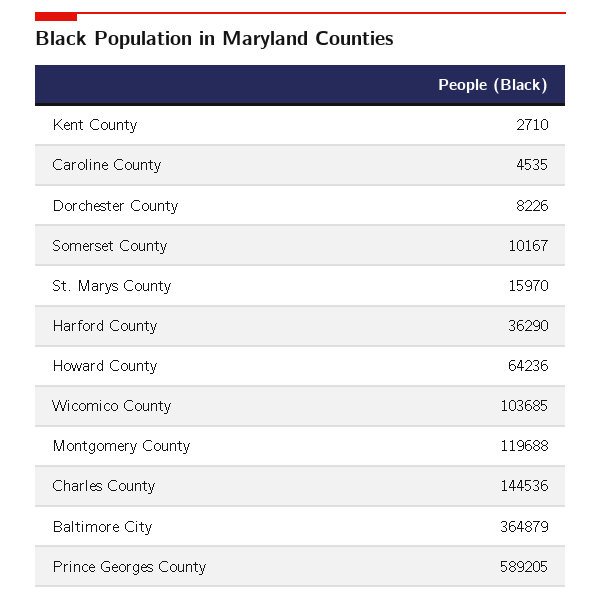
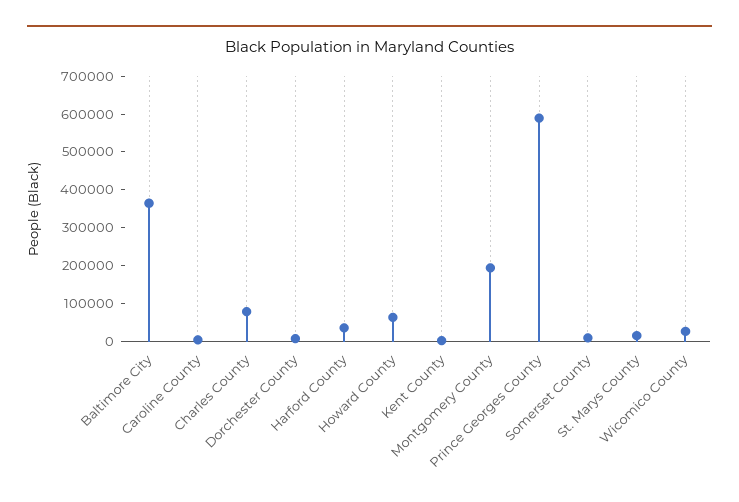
  {
    "Kent County": 2710,
    "Caroline County": 4535,
    "Dorchester County": 8226,
    "Somerset County": 10167,
    "St. Marys County": 15970,
    "Harford County": 36290,
    "Howard County": 64236,
-   "Wicomico County": 103685,
+   "Wicomico County": 25000,
-   "Montgomery County": 119688,
+   "Montgomery County": 200000,
-   "Charles County": 144536,
+   "Charles County": 75000,
    "Baltimore City": 364879,
    "Prince Georges County": 589205
  }

